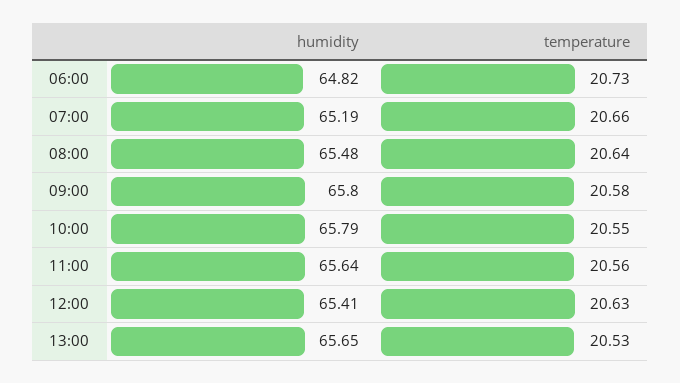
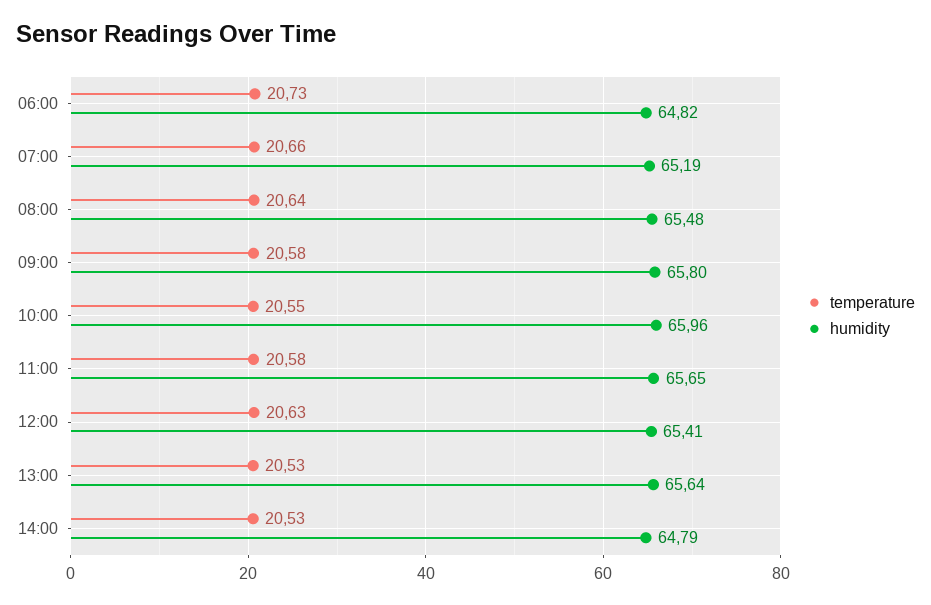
  {
    "humidity": {
      "06:00": 64.82,
      "07:00": 65.19,
      "08:00": 65.48,
      "09:00": 65.8,
-     "10:00": 65.79,
+     "10:00": 65.96,
-     "11:00": 65.64,
+     "11:00": 65.65,
      "12:00": 65.41,
-     "13:00": 65.65
+     "13:00": 65.64,
+     "14:00": 64.79
    },
    "temperature": {
      "06:00": 20.73,
      "07:00": 20.66,
      "08:00": 20.64,
      "09:00": 20.58,
      "10:00": 20.55,
-     "11:00": 20.56,
+     "11:00": 20.58,
      "12:00": 20.63,
-     "13:00": 20.53
+     "13:00": 20.53,
+     "14:00": 20.53
    }
  }

